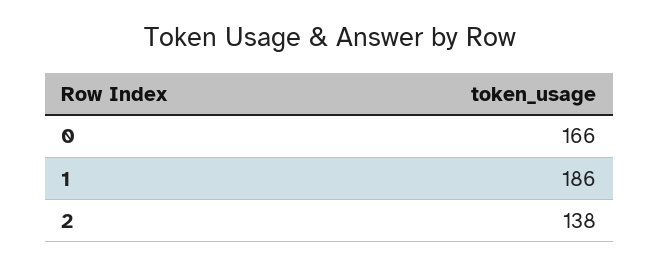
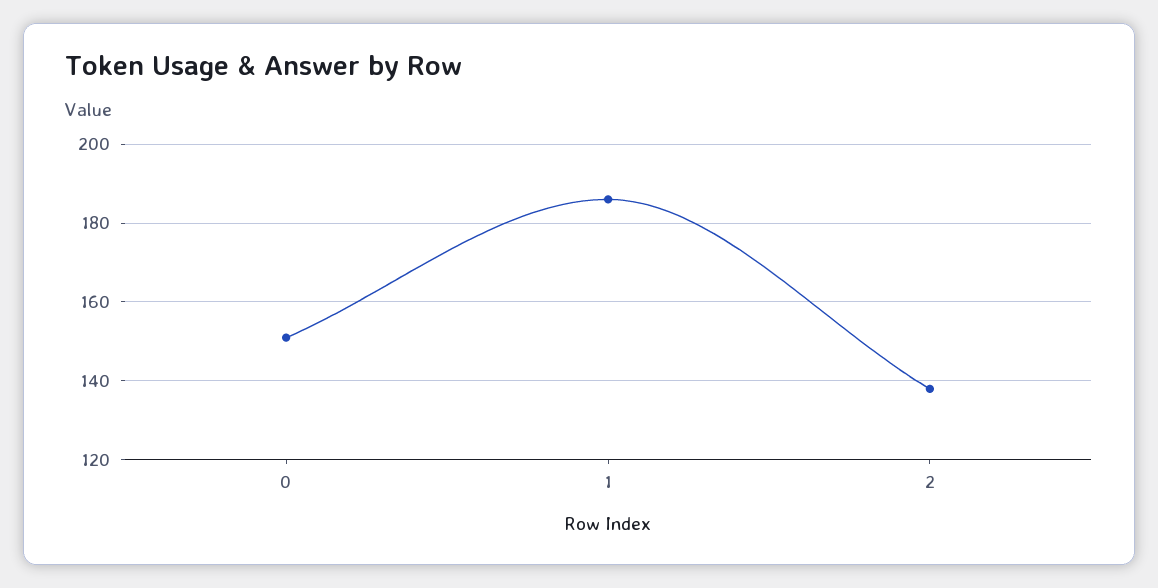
  {
-   "0": 166,
+   "0": 150,
    "1": 186,
    "2": 138
  }

